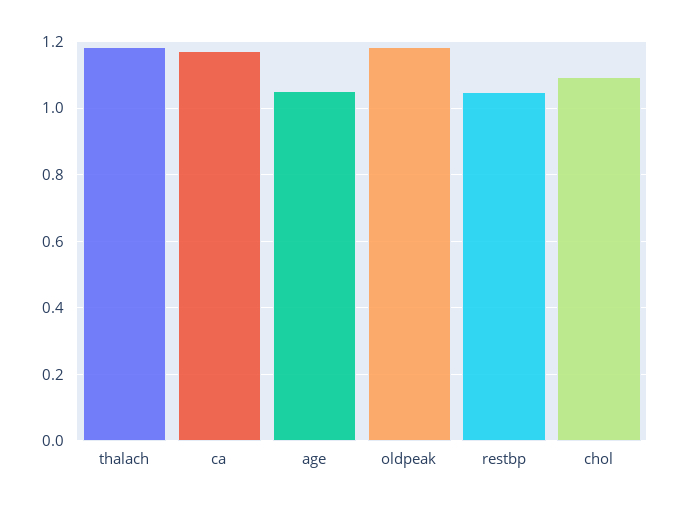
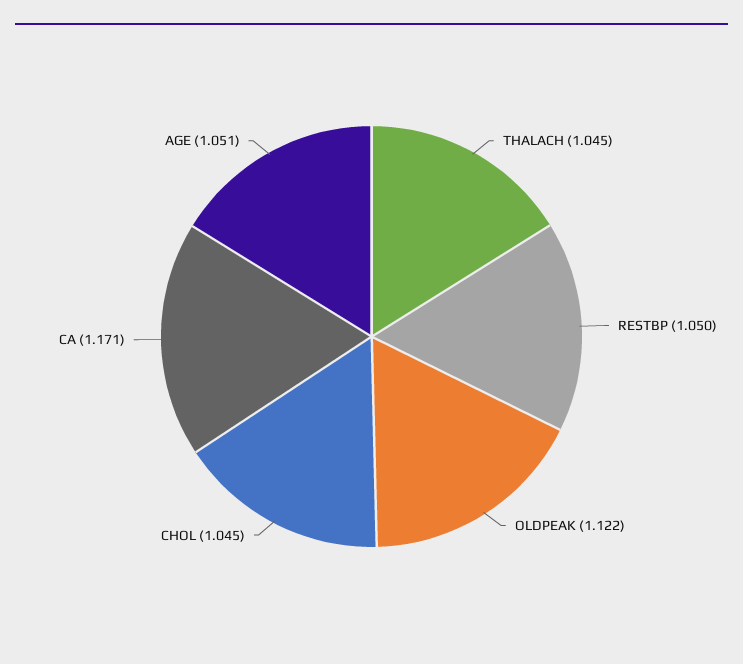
  {
-   "thalach": 1.18,
+   "thalach": 1.045,
    "ca": 1.171,
    "age": 1.051,
-   "oldpeak": 1.18,
+   "oldpeak": 1.122,
    "restbp": 1.05,
-   "chol": 1.1
+   "chol": 1.045
  }

